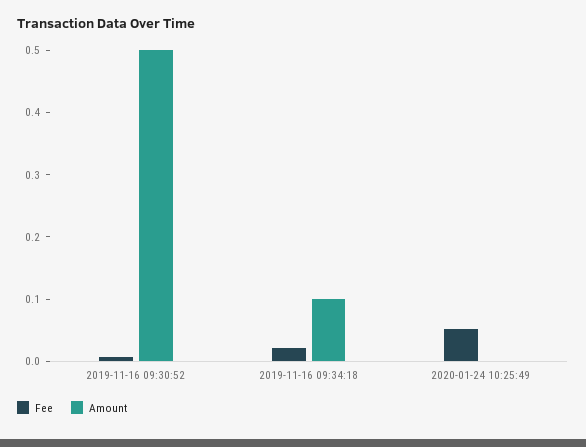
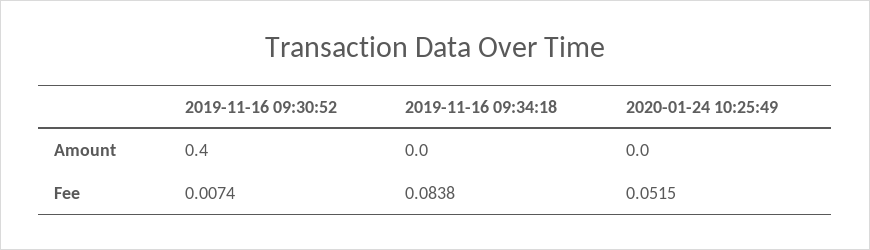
  {
    "Fee": {
      "2019-11-16 09:30:52": 0.0074,
-     "2019-11-16 09:34:18": 0.02,
+     "2019-11-16 09:34:18": 0.0838,
      "2020-01-24 10:25:49": 0.0515
    },
    "Amount": {
-     "2019-11-16 09:30:52": 0.5,
+     "2019-11-16 09:30:52": 0.4,
-     "2019-11-16 09:34:18": 0.1,
+     "2019-11-16 09:34:18": 0,
      "2020-01-24 10:25:49": 0
    }
  }

